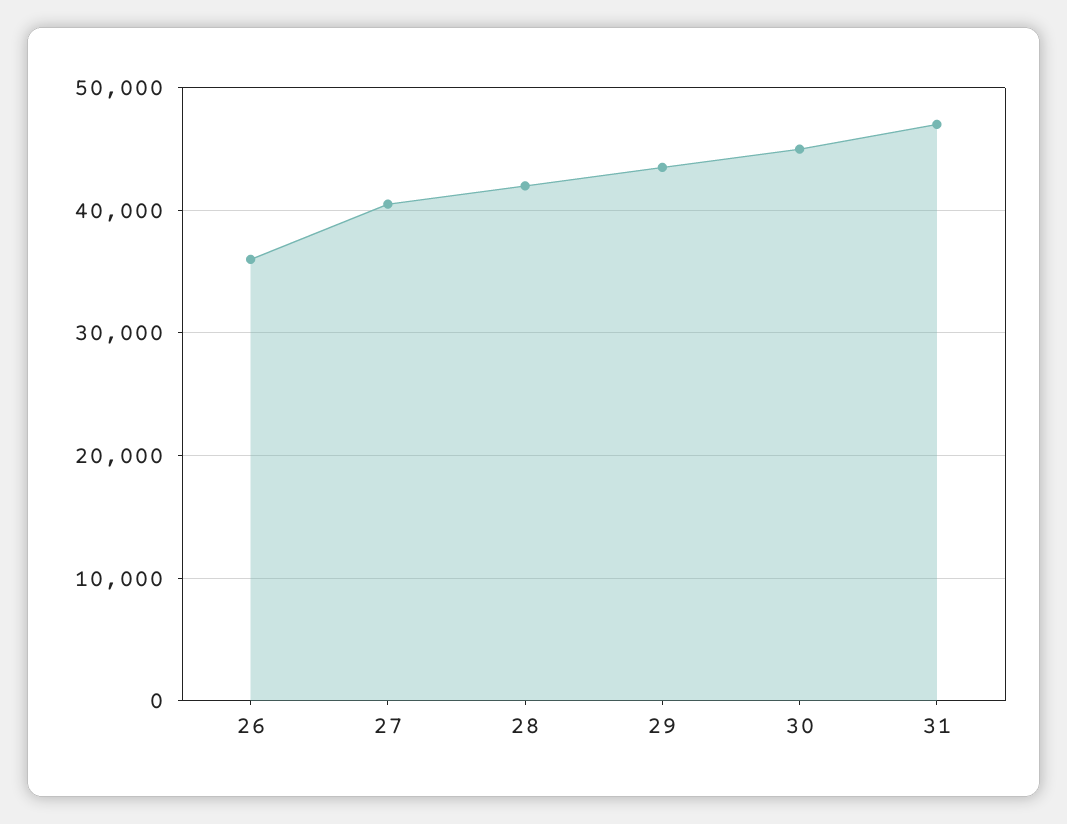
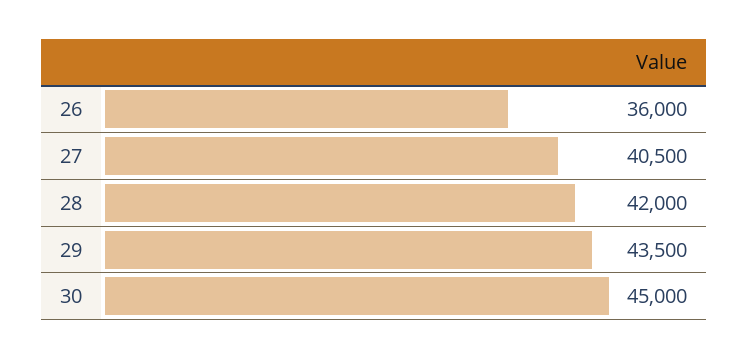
  {
    "26": 36000,
    "27": 40500,
    "28": 42000,
    "29": 43500,
-   "30": 45000,
+   "30": 45000
-   "31": 47000
  }

